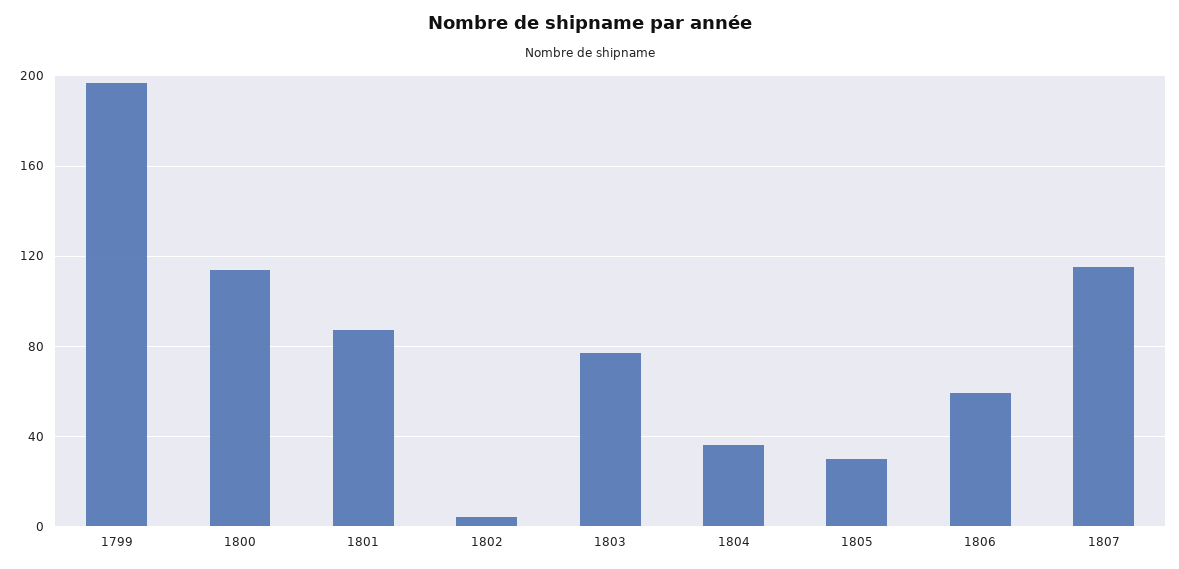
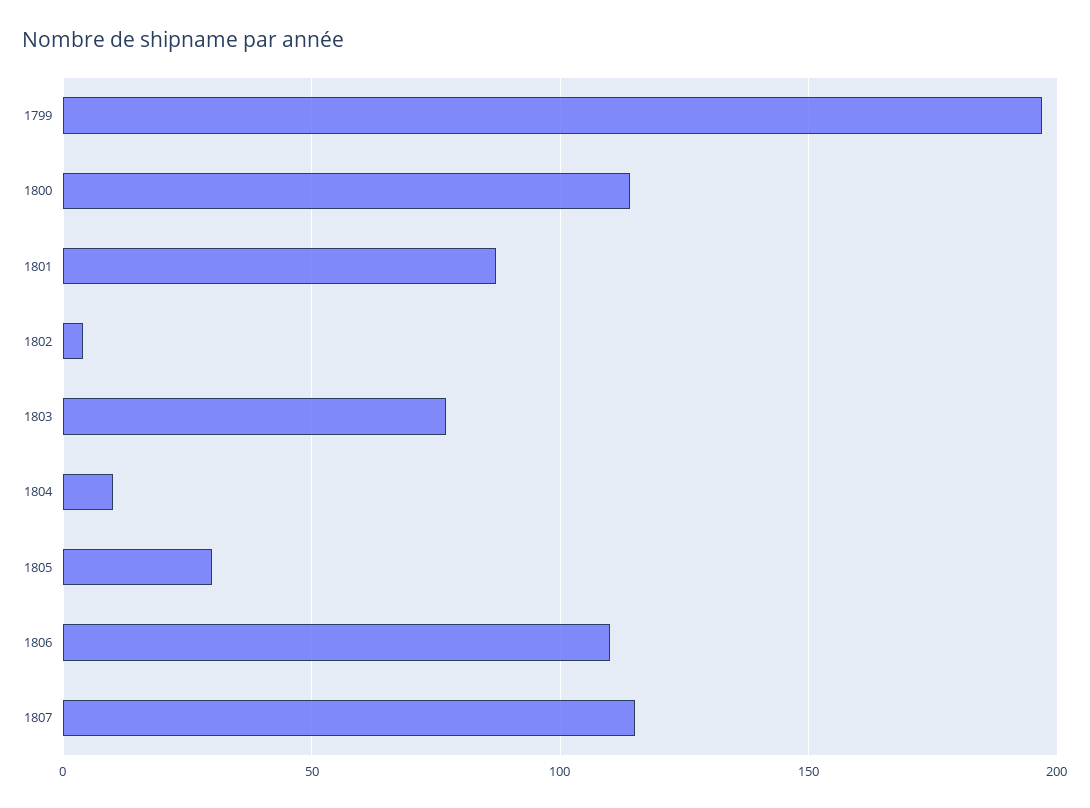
  {
    "1799": 195,
    "1800": 115,
    "1801": 85,
    "1802": 5,
    "1803": 75,
-   "1804": 35,
+   "1804": 10,
    "1805": 30,
-   "1806": 60,
+   "1806": 110,
    "1807": 115
  }

